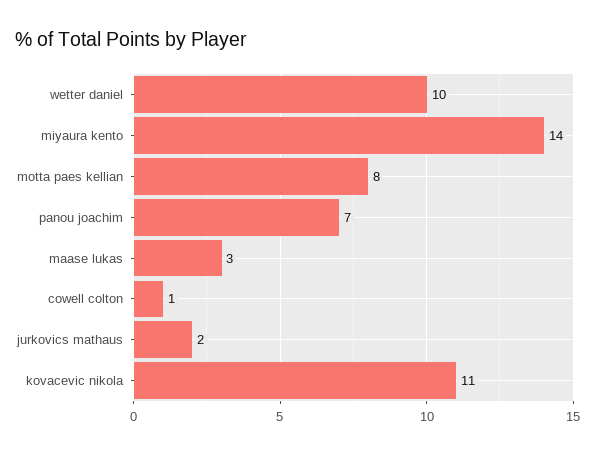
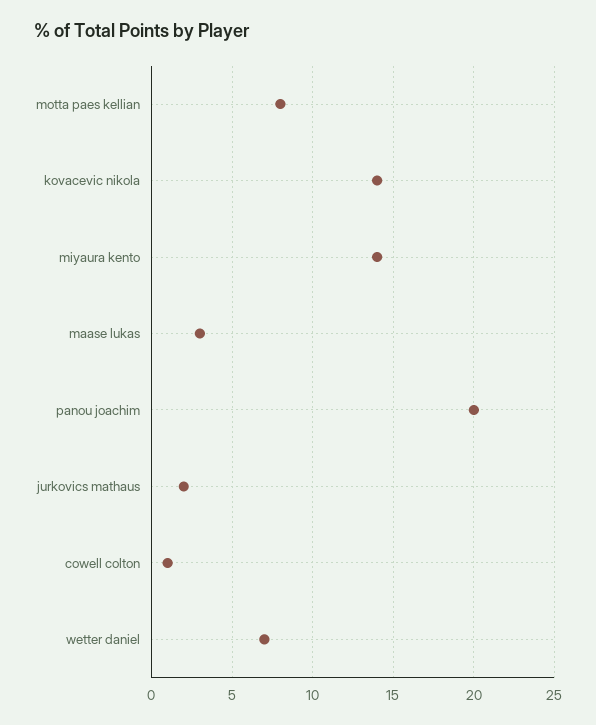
  {
-   "wetter daniel": 10,
+   "wetter daniel": 7,
    "miyaura kento": 14,
    "motta paes kellian": 8,
-   "panou joachim": 7,
+   "panou joachim": 20,
    "maase lukas": 3,
    "cowell colton": 1,
    "jurkovics mathaus": 2,
-   "kovacevic nikola": 11
+   "kovacevic nikola": 14
  }

